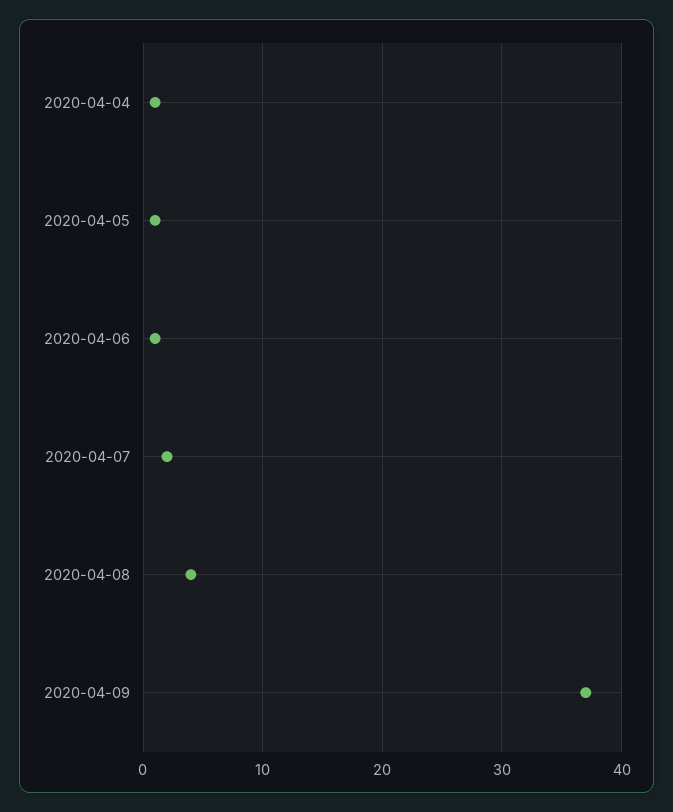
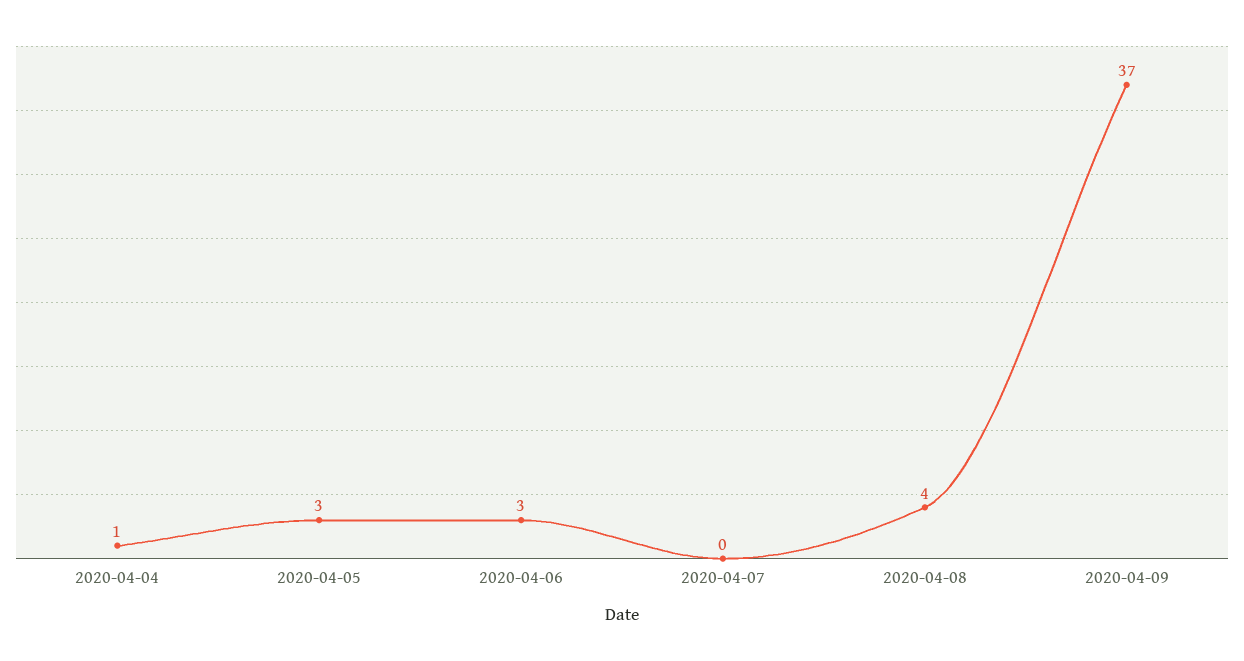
  {
    "2020-04-04": 1,
-   "2020-04-05": 1,
+   "2020-04-05": 3,
-   "2020-04-06": 1,
+   "2020-04-06": 3,
-   "2020-04-07": 2,
+   "2020-04-07": 0,
    "2020-04-08": 4,
    "2020-04-09": 37
  }

